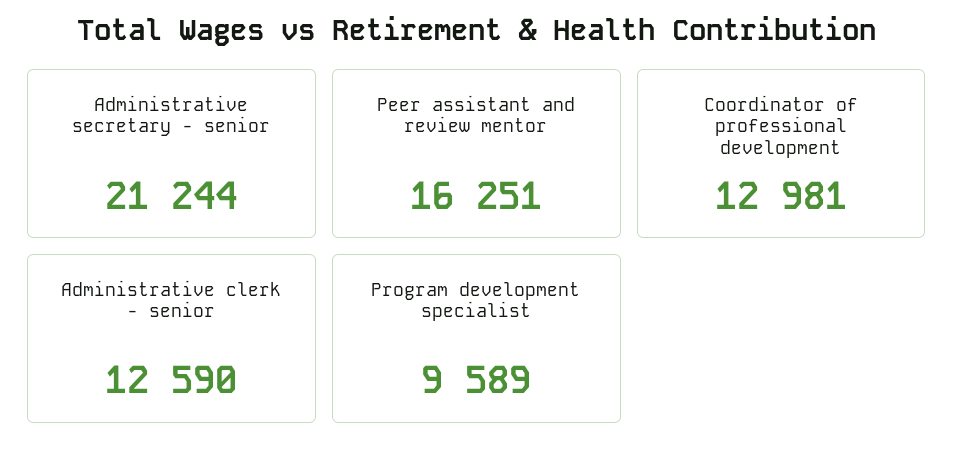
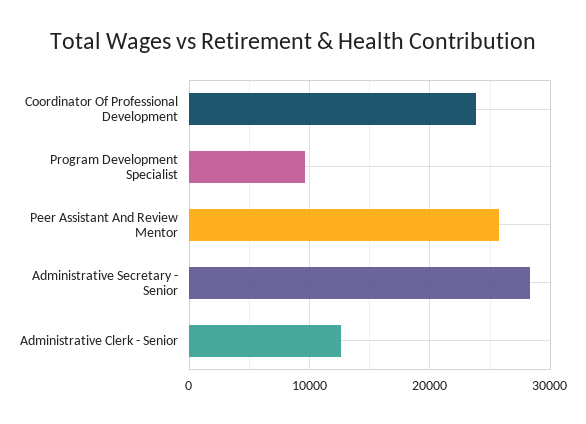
  {
-   "Administrative secretary - senior": 21244,
+   "Administrative secretary - senior": 28000,
-   "Peer assistant and review mentor": 16251,
+   "Peer assistant and review mentor": 26000,
-   "Coordinator of professional development": 12981,
+   "Coordinator of professional development": 24000,
    "Administrative clerk - senior": 12590,
    "Program development specialist": 9589
  }

